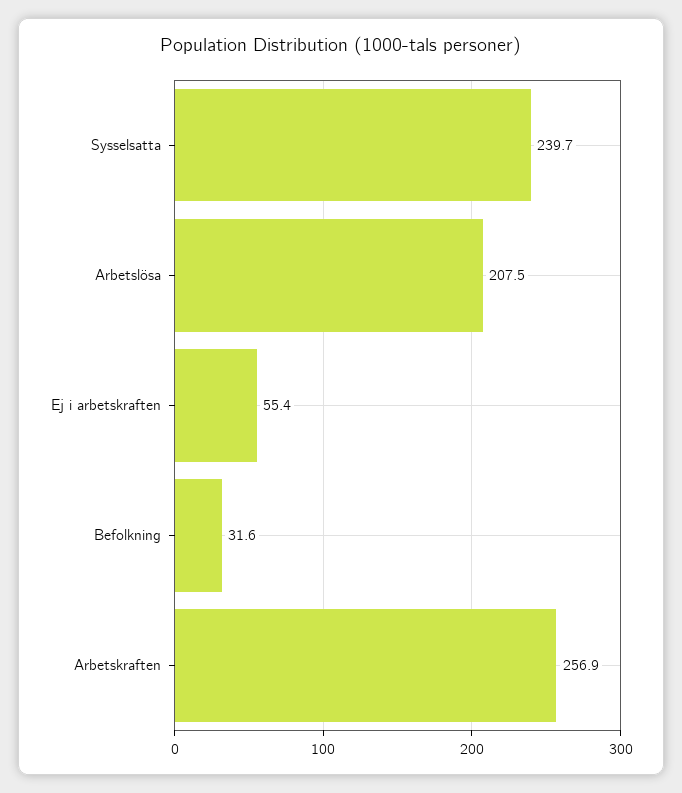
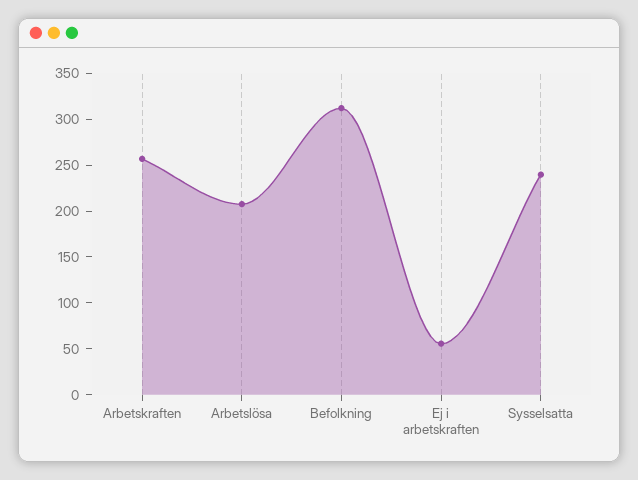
  {
    "Sysselsatta": 239.7,
    "Arbetslösa": 207.5,
    "Ej i arbetskraften": 55.4,
-   "Befolkning": 31.6,
+   "Befolkning": 310,
    "Arbetskraften": 256.9
  }

